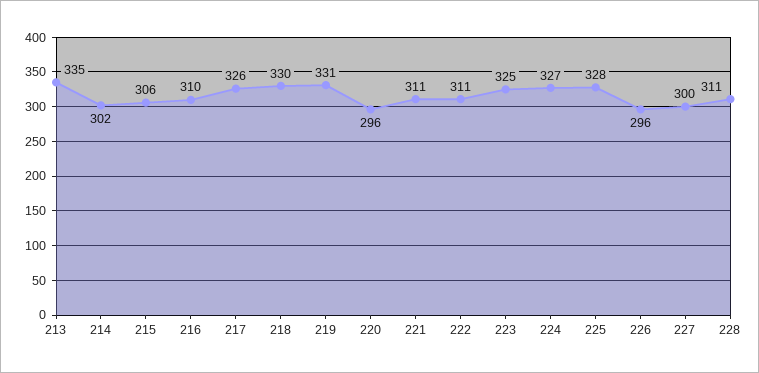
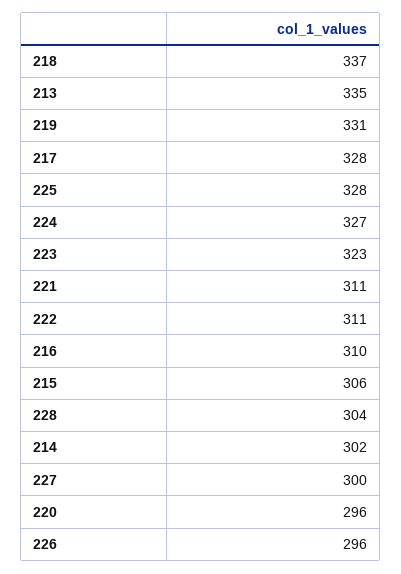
  {
    "213": 335,
    "214": 302,
    "215": 306,
    "216": 310,
-   "217": 326,
+   "217": 328,
-   "218": 330,
+   "218": 337,
    "219": 331,
    "220": 296,
    "221": 311,
    "222": 311,
-   "223": 325,
+   "223": 323,
    "224": 327,
    "225": 328,
    "226": 296,
    "227": 300,
-   "228": 311
+   "228": 304
  }

